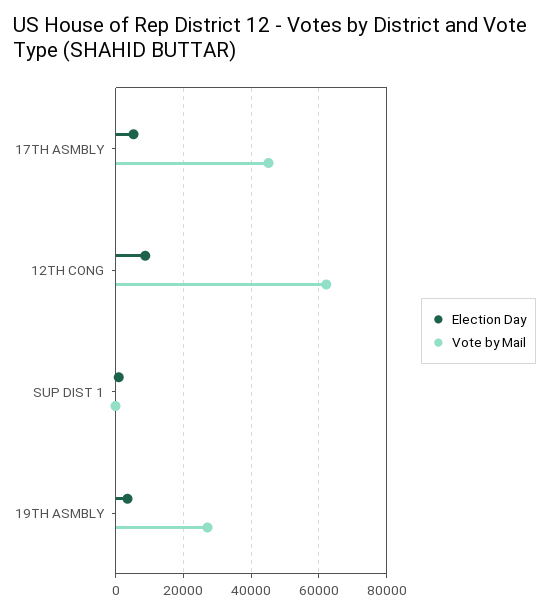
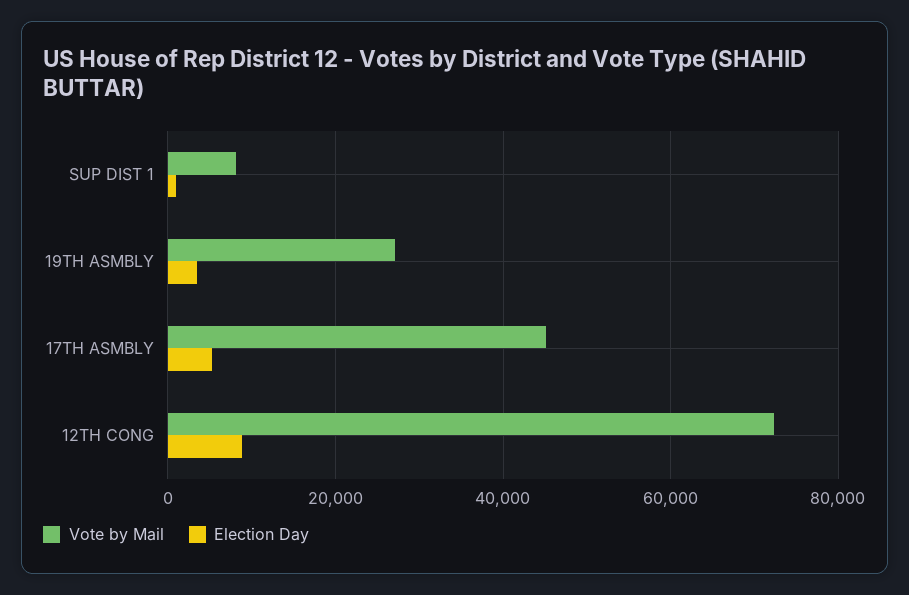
  {
    "Election Day": {
      "17TH ASMBLY": 6000,
      "12TH CONG": 8000,
      "SUP DIST 1": 0,
      "19TH ASMBLY": 4000
    },
    "Vote by Mail": {
      "17TH ASMBLY": 46000,
-     "12TH CONG": 62000,
+     "12TH CONG": 72000,
-     "SUP DIST 1": 0,
+     "SUP DIST 1": 8000,
      "19TH ASMBLY": 28000
    }
  }

